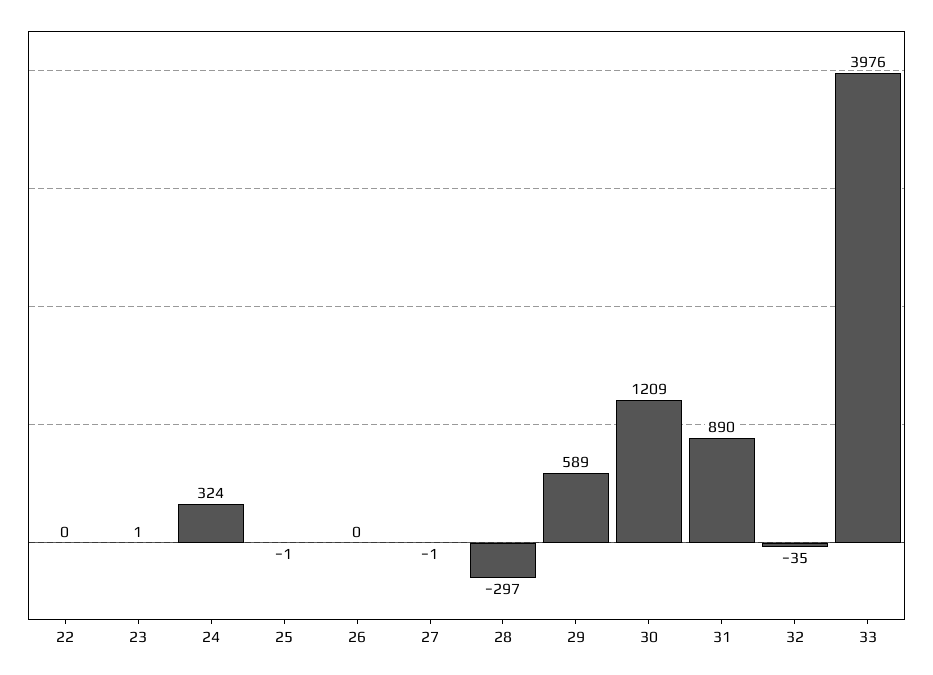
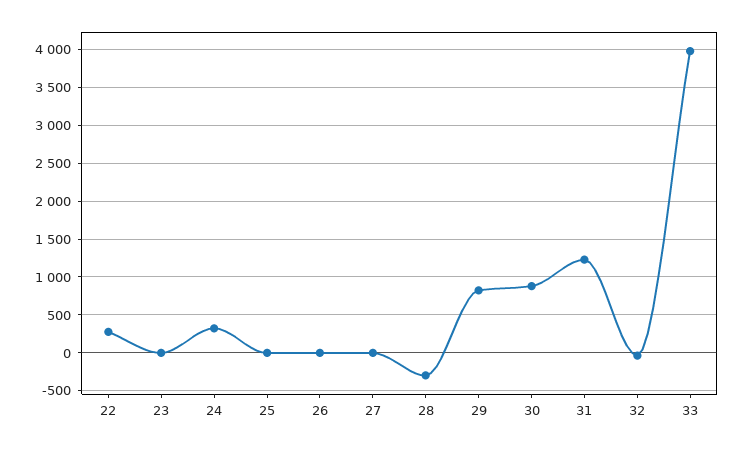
  {
-   "22": 0,
+   "22": 300,
    "23": 1,
    "24": 324,
    "25": -1,
    "26": 0,
    "27": -1,
    "28": -297,
-   "29": 589,
+   "29": 800,
-   "30": 1209,
+   "30": 900,
-   "31": 890,
+   "31": 1200,
    "32": -35,
    "33": 3976
  }

